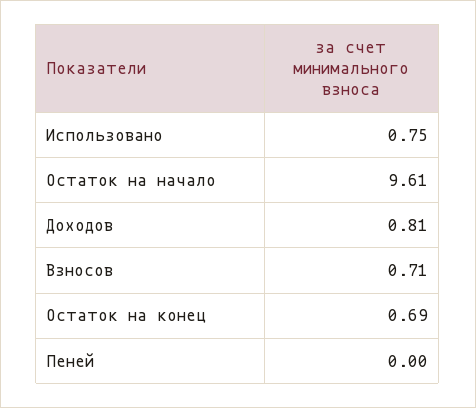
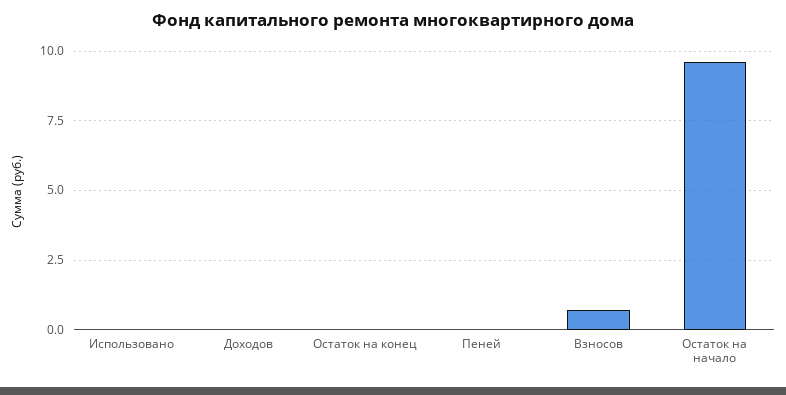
  {
-   "Использовано": 0.75,
+   "Использовано": 0,
    "Остаток на начало": 9.61,
-   "Доходов": 0.81,
+   "Доходов": 0,
    "Взносов": 0.71,
-   "Остаток на конец": 0.69,
+   "Остаток на конец": 0,
    "Пеней": 0
  }

